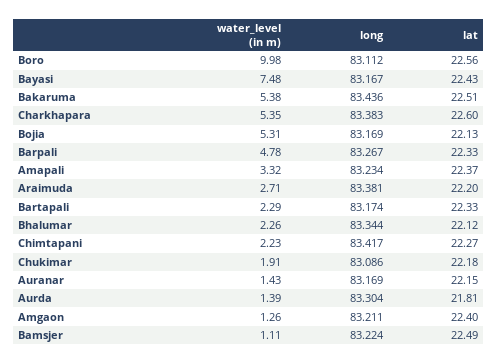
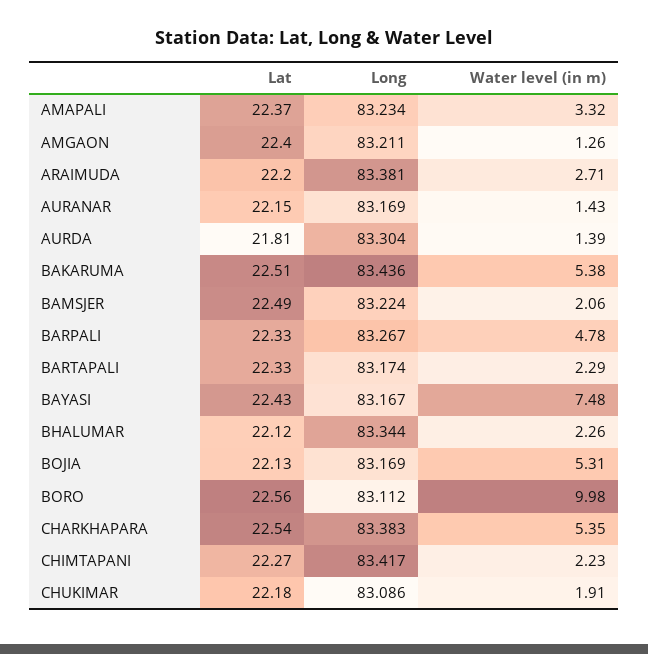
  {
    "water_level (in m)": {
      "Boro": 9.98,
      "Bayasi": 7.48,
      "Bakaruma": 5.38,
      "Charkhapara": 5.35,
      "Bojia": 5.31,
      "Barpali": 4.78,
      "Amapali": 3.32,
      "Araimuda": 2.71,
      "Bartapali": 2.29,
      "Bhalumar": 2.26,
      "Chimtapani": 2.23,
      "Chukimar": 1.91,
      "Auranar": 1.43,
      "Aurda": 1.39,
      "Amgaon": 1.26,
-     "Bamsjer": 1.11
+     "Bamsjer": 2.06
    },
    "long": {
      "Boro": 83.112,
      "Bayasi": 83.167,
      "Bakaruma": 83.436,
      "Charkhapara": 83.383,
      "Bojia": 83.169,
      "Barpali": 83.267,
      "Amapali": 83.234,
      "Araimuda": 83.381,
      "Bartapali": 83.174,
      "Bhalumar": 83.344,
      "Chimtapani": 83.417,
      "Chukimar": 83.086,
      "Auranar": 83.169,
      "Aurda": 83.304,
      "Amgaon": 83.211,
      "Bamsjer": 83.224
    },
    "lat": {
      "Boro": 22.56,
      "Bayasi": 22.43,
      "Bakaruma": 22.51,
-     "Charkhapara": 22.6,
+     "Charkhapara": 22.54,
      "Bojia": 22.13,
      "Barpali": 22.33,
      "Amapali": 22.37,
      "Araimuda": 22.2,
      "Bartapali": 22.33,
      "Bhalumar": 22.12,
      "Chimtapani": 22.27,
      "Chukimar": 22.18,
      "Auranar": 22.15,
      "Aurda": 21.81,
      "Amgaon": 22.4,
      "Bamsjer": 22.49
    }
  }

